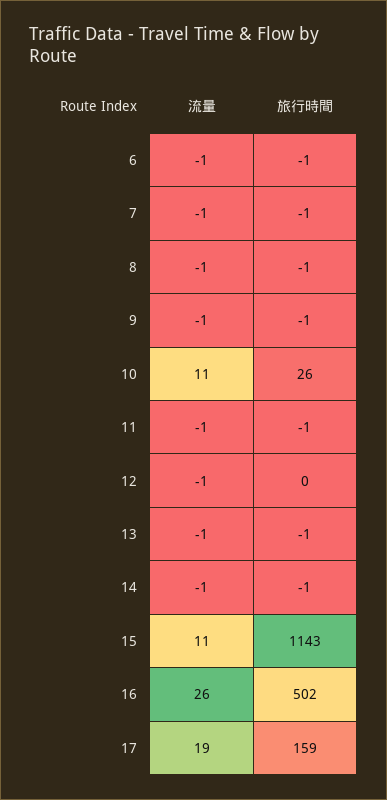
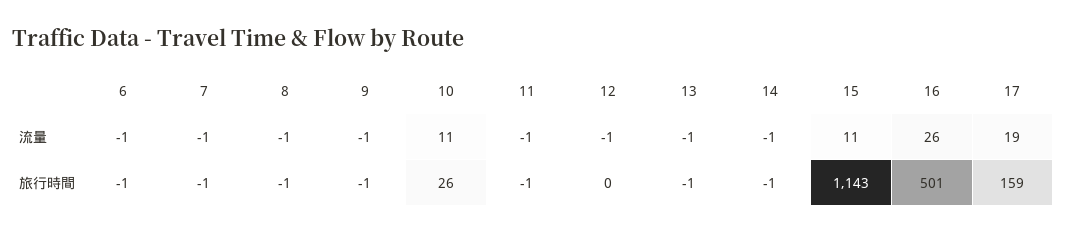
  {
    "流量": {
      "6": -1,
      "7": -1,
      "8": -1,
      "9": -1,
      "10": 11,
      "11": -1,
      "12": -1,
      "13": -1,
      "14": -1,
      "15": 11,
      "16": 26,
      "17": 19
    },
    "旅行時間": {
      "6": -1,
      "7": -1,
      "8": -1,
      "9": -1,
      "10": 26,
      "11": -1,
      "12": 0,
      "13": -1,
      "14": -1,
      "15": 1143,
-     "16": 502,
+     "16": 501,
      "17": 159
    }
  }

